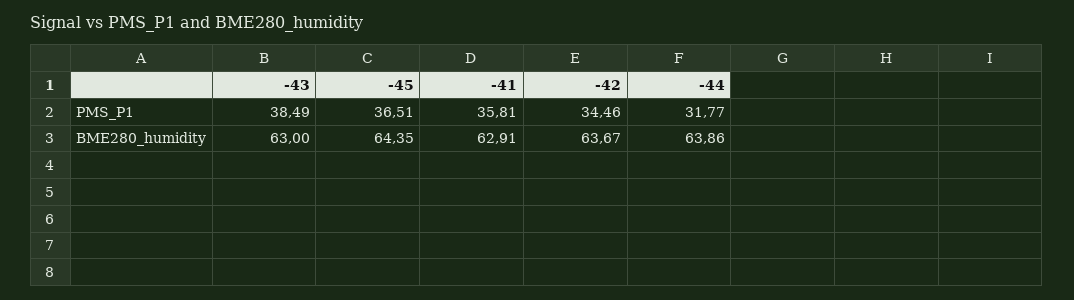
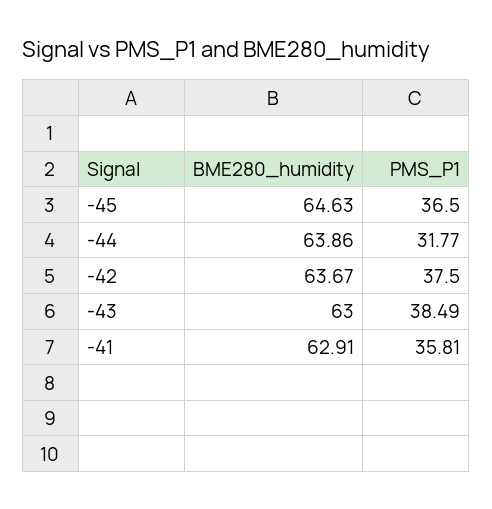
  {
    "-43": {
      "PMS_P1": 38.49,
      "BME280_humidity": 63
    },
    "-45": {
-     "PMS_P1": 36.51,
+     "PMS_P1": 36.5,
-     "BME280_humidity": 64.35
+     "BME280_humidity": 64.63
    },
    "-41": {
      "PMS_P1": 35.81,
      "BME280_humidity": 62.91
    },
    "-42": {
-     "PMS_P1": 34.46,
+     "PMS_P1": 37.5,
      "BME280_humidity": 63.67
    },
    "-44": {
      "PMS_P1": 31.77,
      "BME280_humidity": 63.86
    }
  }

